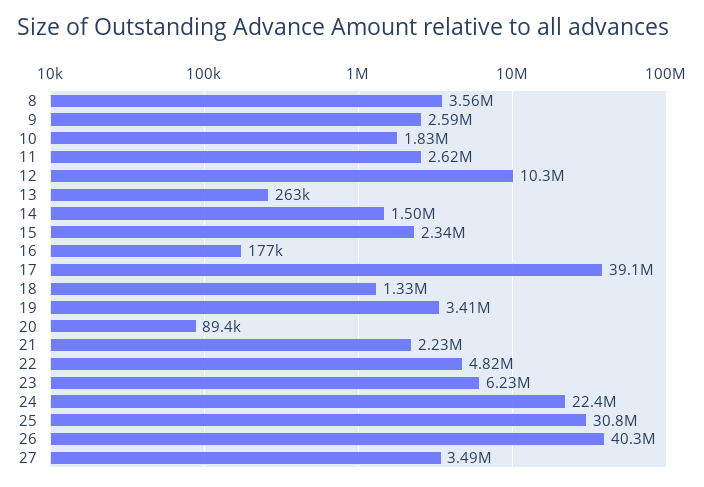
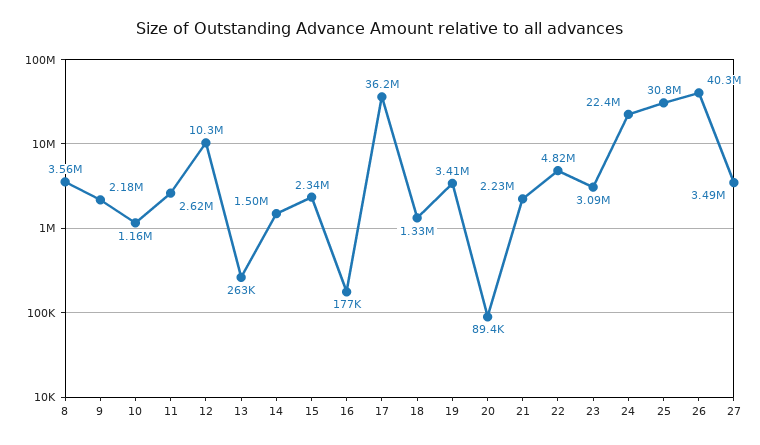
  {
    "8": 3560000,
-   "9": 2590000,
+   "9": 2180000,
-   "10": 1830000,
+   "10": 1160000,
    "11": 2620000,
    "12": 10300000,
    "13": 263000,
    "14": 1500000,
    "15": 2340000,
    "16": 177000,
-   "17": 39100000,
+   "17": 36200000,
    "18": 1330000,
    "19": 3410000,
    "20": 89400,
    "21": 2230000,
    "22": 4820000,
-   "23": 6230000,
+   "23": 3090000,
    "24": 22400000,
    "25": 30800000,
    "26": 40300000,
    "27": 3490000
  }

